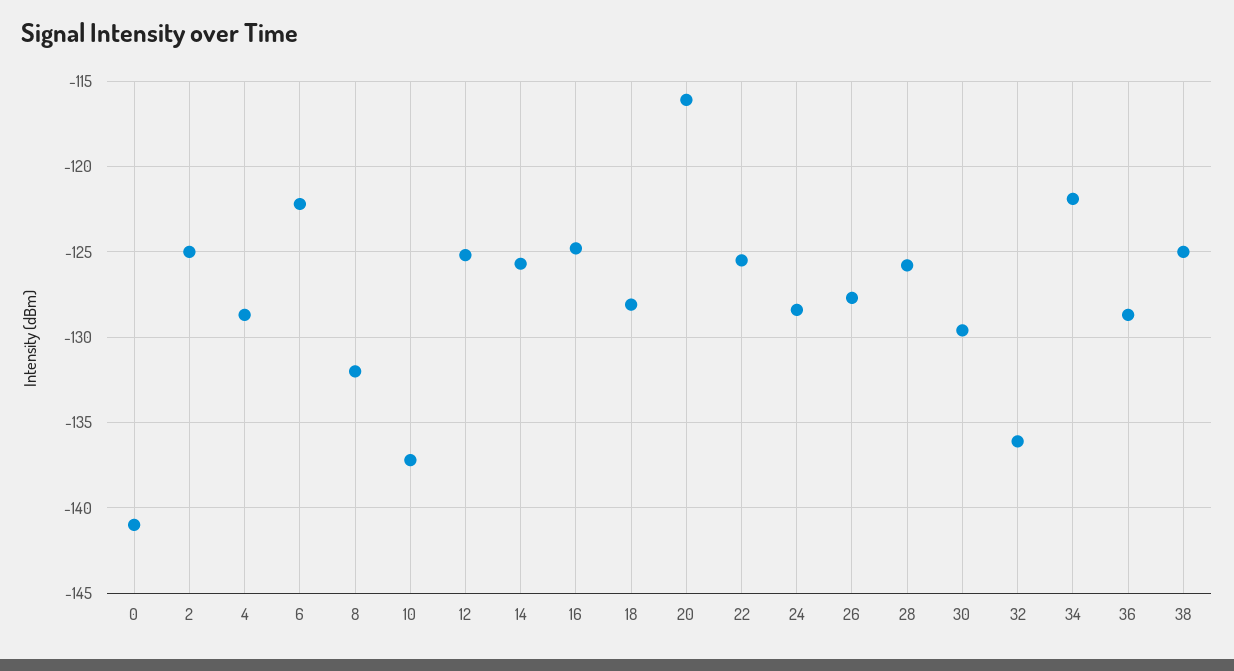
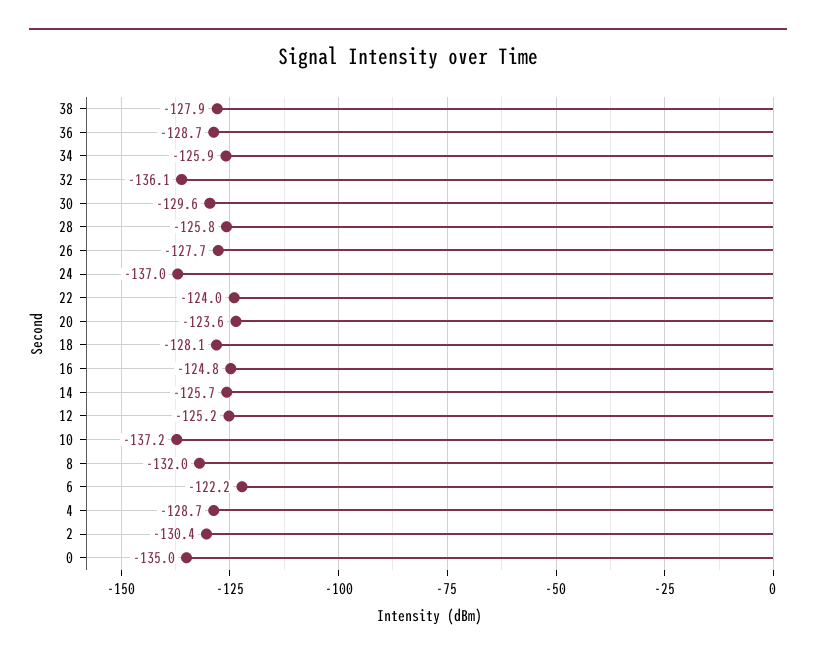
  {
-   "0": -141,
+   "0": -135,
-   "2": -125,
+   "2": -130.4,
    "4": -128.7,
    "6": -122.2,
    "8": -132,
    "10": -137.2,
    "12": -125.2,
    "14": -125.7,
    "16": -124.8,
    "18": -128.1,
-   "20": -116,
+   "20": -123.6,
-   "22": -125.5,
+   "22": -124,
-   "24": -128.5,
+   "24": -137,
    "26": -127.7,
    "28": -125.8,
    "30": -129.6,
    "32": -136.1,
-   "34": -122,
+   "34": -125.9,
    "36": -128.7,
-   "38": -125
+   "38": -127.9
  }

